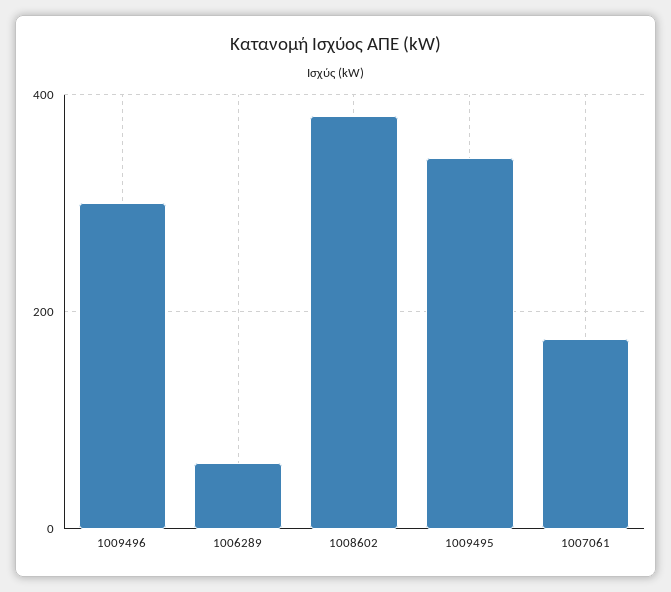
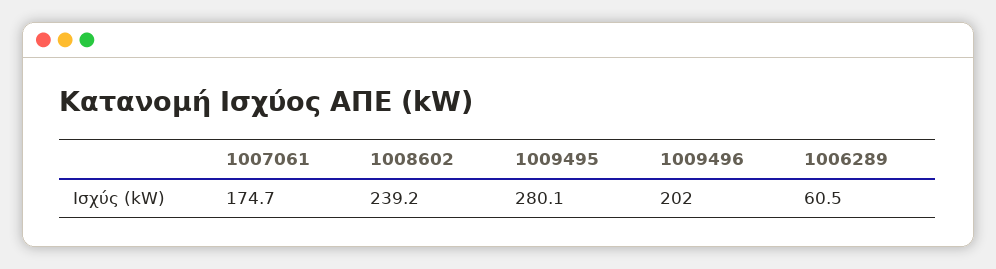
  {
-   "1009496": 300,
+   "1009496": 202,
    "1006289": 60.5,
-   "1008602": 380,
+   "1008602": 239.2,
-   "1009495": 340,
+   "1009495": 280.1,
    "1007061": 174.7
  }

